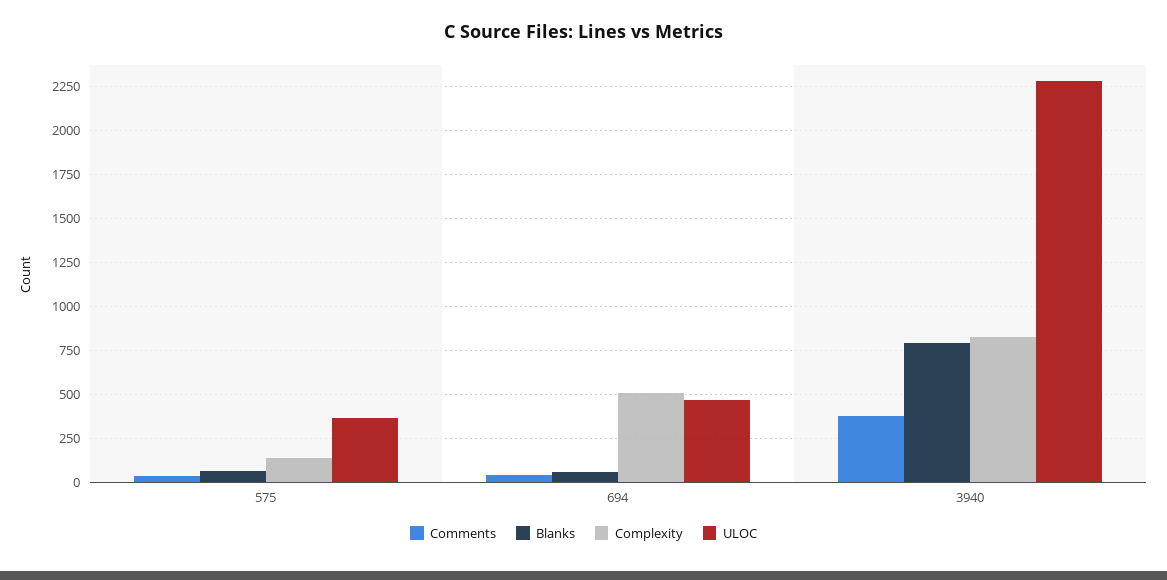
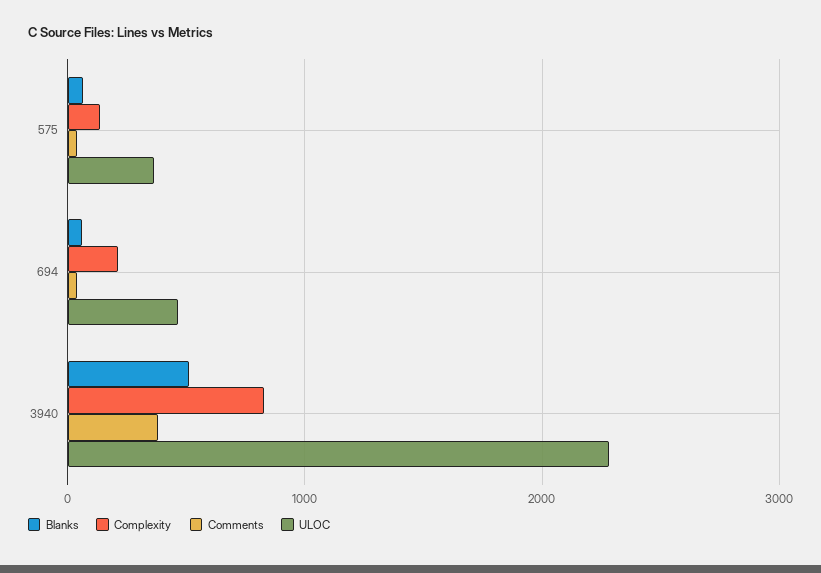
  {
    "Comments": {
      "575": 50,
      "694": 50,
      "3940": 400
    },
    "Blanks": {
      "575": 50,
      "694": 50,
-     "3940": 800
+     "3940": 500
    },
    "Complexity": {
      "575": 150,
-     "694": 500,
+     "694": 200,
      "3940": 850
    },
    "ULOC": {
      "575": 350,
      "694": 450,
      "3940": 2300
    }
  }

